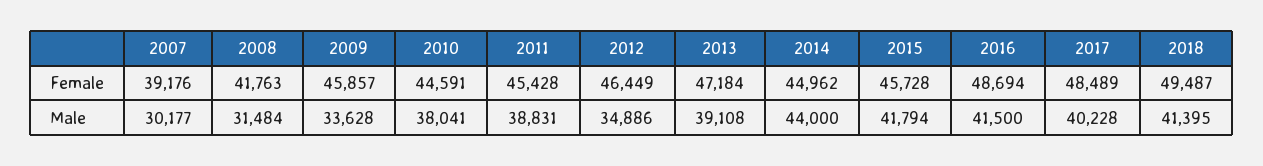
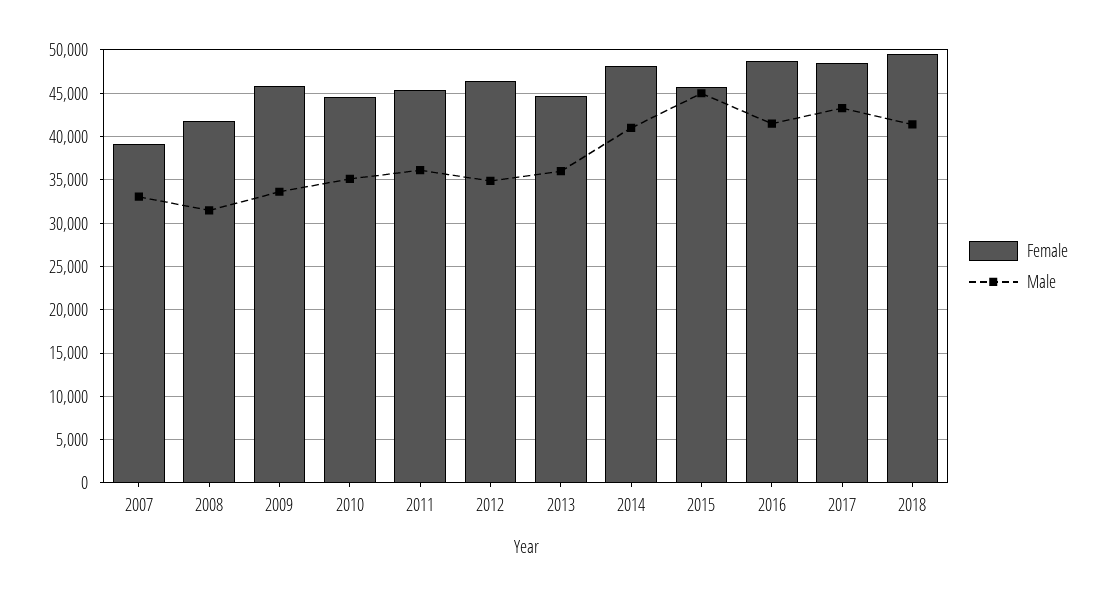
  {
    "Female": {
      "2007": 39176,
      "2008": 41763,
      "2009": 45857,
      "2010": 44591,
      "2011": 45428,
      "2012": 46449,
-     "2013": 47184,
+     "2013": 45000,
-     "2014": 44962,
+     "2014": 48000,
      "2015": 45728,
      "2016": 48694,
      "2017": 48489,
      "2018": 49487
    },
    "Male": {
-     "2007": 30177,
+     "2007": 33000,
      "2008": 31484,
      "2009": 33628,
-     "2010": 38041,
+     "2010": 35000,
-     "2011": 38831,
+     "2011": 36000,
      "2012": 34886,
-     "2013": 39108,
+     "2013": 36000,
-     "2014": 44000,
+     "2014": 41000,
-     "2015": 41794,
+     "2015": 45000,
      "2016": 41500,
-     "2017": 40228,
+     "2017": 43000,
      "2018": 41395
    }
  }

